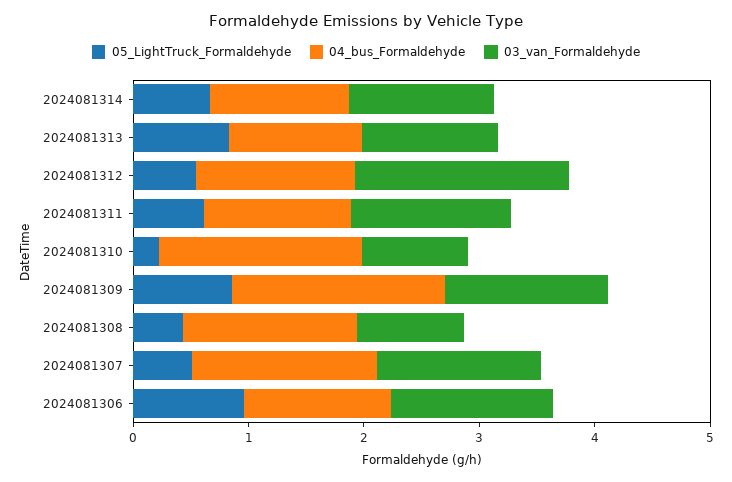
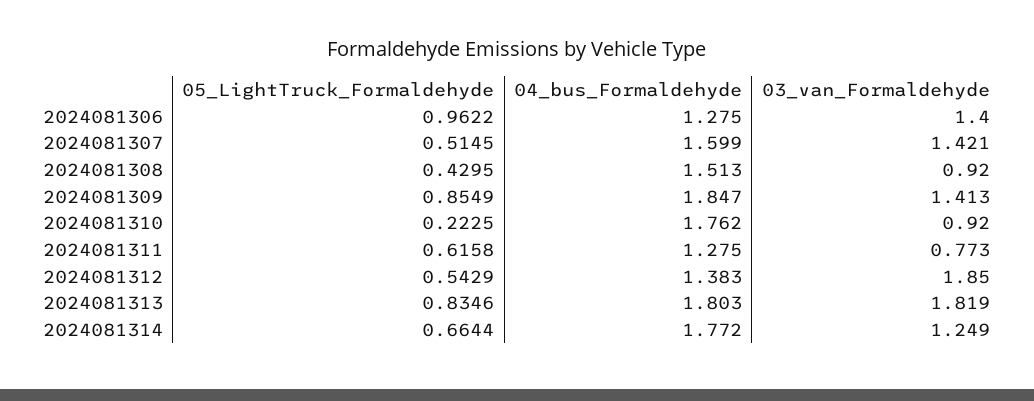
  {
    "05_LightTruck_Formaldehyde": {
      "2024081314": 0.6644,
      "2024081313": 0.8346,
      "2024081312": 0.5429,
      "2024081311": 0.6158,
      "2024081310": 0.2225,
      "2024081309": 0.8549,
      "2024081308": 0.4295,
      "2024081307": 0.5145,
      "2024081306": 0.9622
    },
    "04_bus_Formaldehyde": {
-     "2024081314": 1.2,
+     "2024081314": 1.772,
-     "2024081313": 1.2,
+     "2024081313": 1.803,
      "2024081312": 1.383,
      "2024081311": 1.275,
      "2024081310": 1.762,
      "2024081309": 1.847,
      "2024081308": 1.513,
      "2024081307": 1.599,
      "2024081306": 1.275
    },
    "03_van_Formaldehyde": {
      "2024081314": 1.249,
-     "2024081313": 1.2,
+     "2024081313": 1.819,
      "2024081312": 1.85,
-     "2024081311": 1.4,
+     "2024081311": 0.773,
      "2024081310": 0.92,
      "2024081309": 1.413,
      "2024081308": 0.92,
      "2024081307": 1.421,
      "2024081306": 1.4
    }
  }

